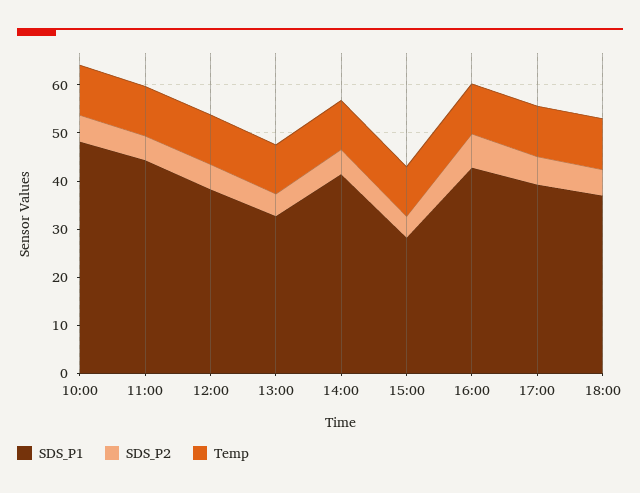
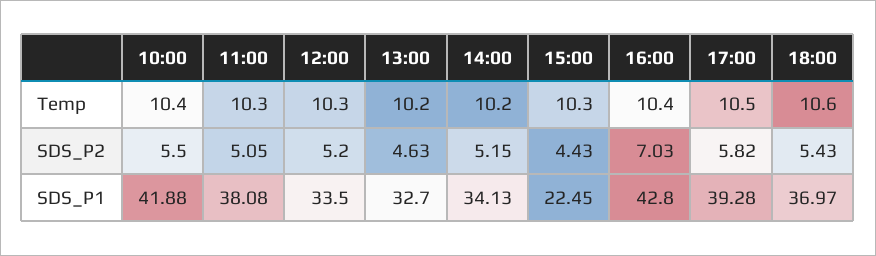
  {
    "SDS_P1": {
-     "10:00": 48,
+     "10:00": 41.88,
-     "11:00": 44,
+     "11:00": 38.08,
-     "12:00": 38,
+     "12:00": 33.5,
      "13:00": 32.7,
-     "14:00": 42,
+     "14:00": 34.13,
-     "15:00": 28,
+     "15:00": 22.45,
      "16:00": 42.8,
      "17:00": 39.28,
      "18:00": 36.97
    },
    "SDS_P2": {
      "10:00": 5.5,
      "11:00": 5.05,
      "12:00": 5.2,
      "13:00": 4.63,
      "14:00": 5.15,
      "15:00": 4.43,
      "16:00": 7.03,
      "17:00": 5.82,
      "18:00": 5.43
    },
    "Temp": {
      "10:00": 10.4,
      "11:00": 10.3,
      "12:00": 10.3,
      "13:00": 10.2,
      "14:00": 10.2,
      "15:00": 10.3,
      "16:00": 10.4,
      "17:00": 10.5,
      "18:00": 10.6
    }
  }

